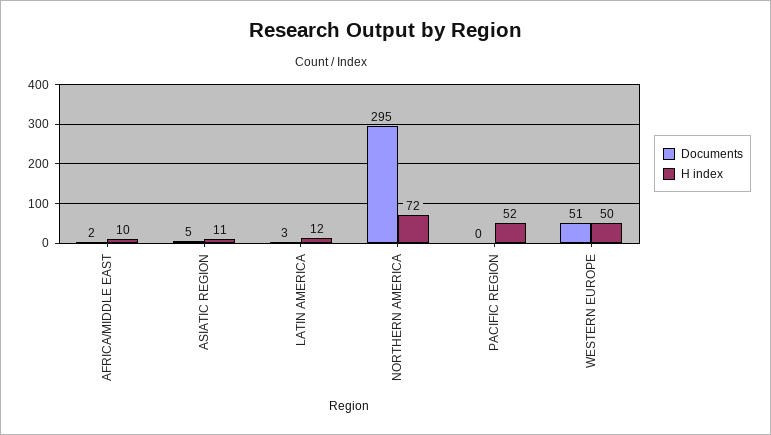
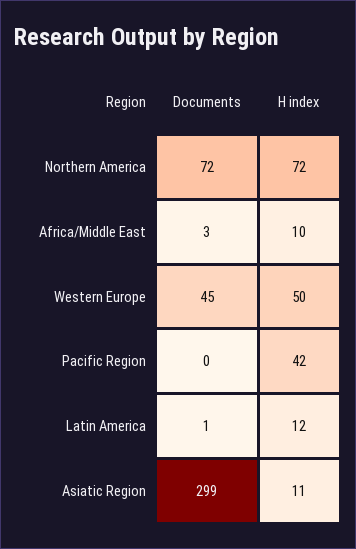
  {
    "Documents": {
-     "AFRICA/MIDDLE EAST": 2,
+     "AFRICA/MIDDLE EAST": 3,
-     "ASIATIC REGION": 5,
+     "ASIATIC REGION": 299,
-     "LATIN AMERICA": 3,
+     "LATIN AMERICA": 1,
-     "NORTHERN AMERICA": 295,
+     "NORTHERN AMERICA": 72,
      "PACIFIC REGION": 0,
-     "WESTERN EUROPE": 51
+     "WESTERN EUROPE": 45
    },
    "H index": {
      "AFRICA/MIDDLE EAST": 10,
      "ASIATIC REGION": 11,
      "LATIN AMERICA": 12,
      "NORTHERN AMERICA": 72,
-     "PACIFIC REGION": 52,
+     "PACIFIC REGION": 42,
      "WESTERN EUROPE": 50
    }
  }

